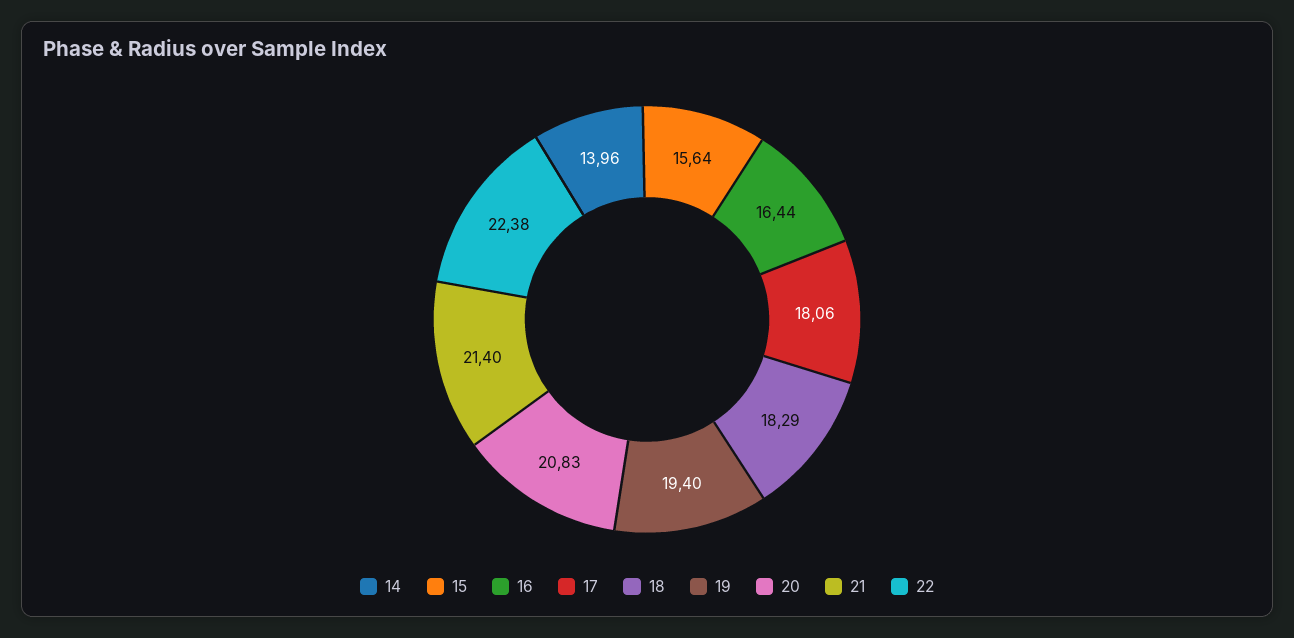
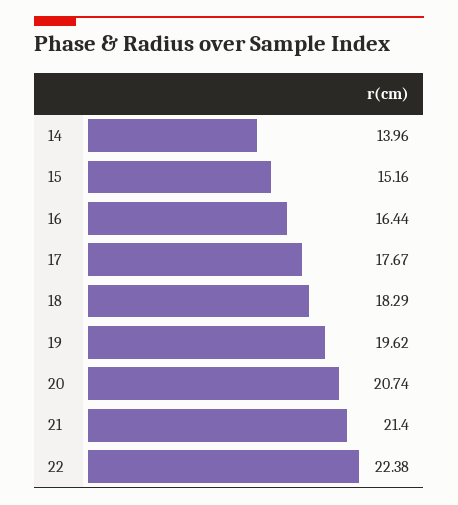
  {
    "14": 13.96,
-   "15": 15.64,
+   "15": 15.16,
    "16": 16.44,
-   "17": 18.06,
+   "17": 17.67,
    "18": 18.29,
-   "19": 19.4,
+   "19": 19.62,
-   "20": 20.83,
+   "20": 20.74,
    "21": 21.4,
    "22": 22.38
  }

